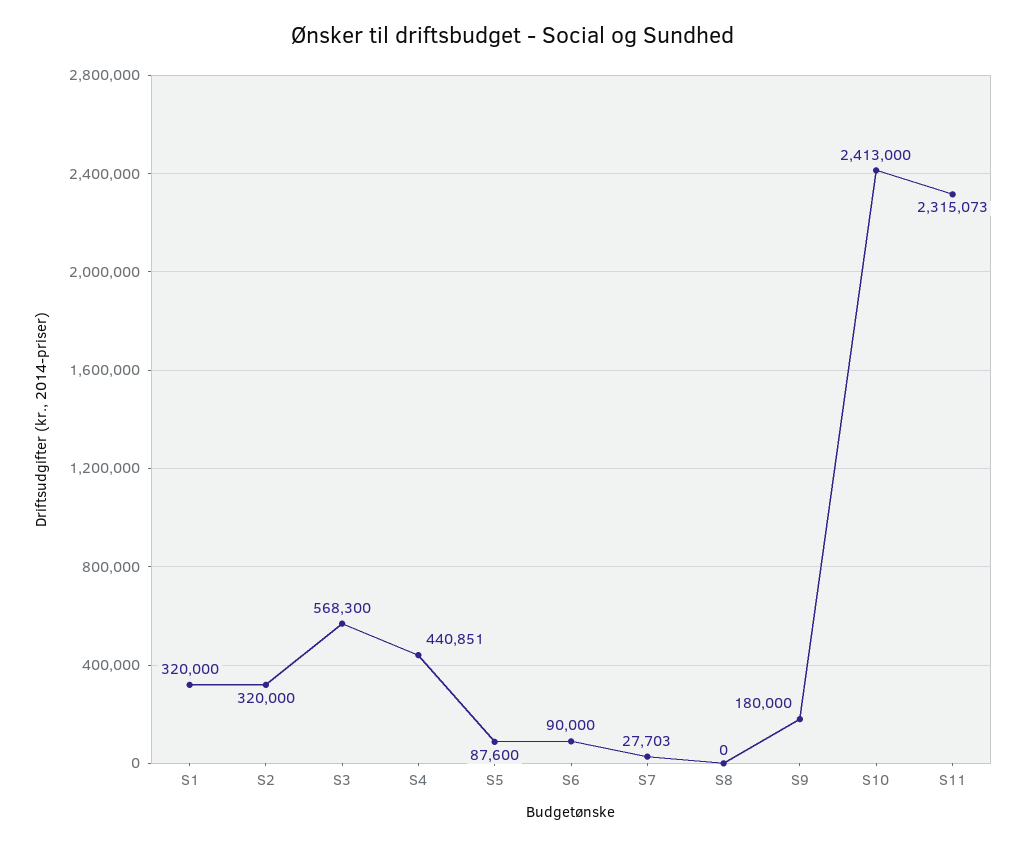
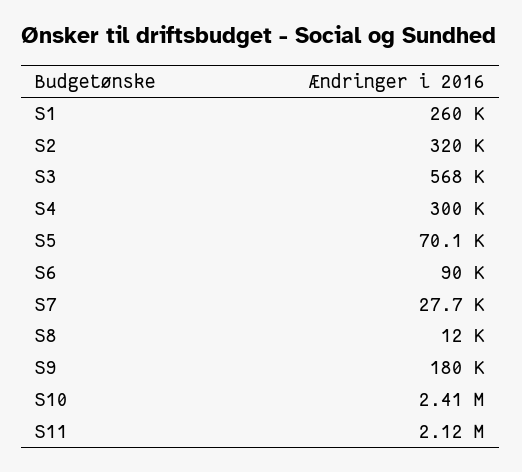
  {
-   "S1": 320000,
+   "S1": 260000,
    "S2": 320000,
    "S3": 568300,
-   "S4": 440851,
+   "S4": 300000,
-   "S5": 87600,
+   "S5": 70100,
    "S6": 90000,
    "S7": 27703,
-   "S8": 0,
+   "S8": 12000,
    "S9": 180000,
    "S10": 2413000,
-   "S11": 2315073
+   "S11": 2120000
  }

